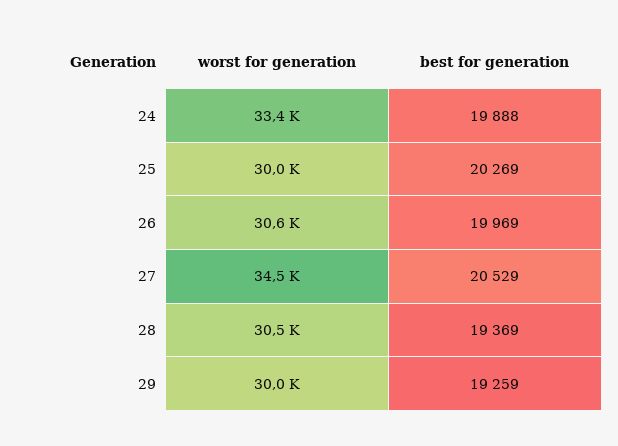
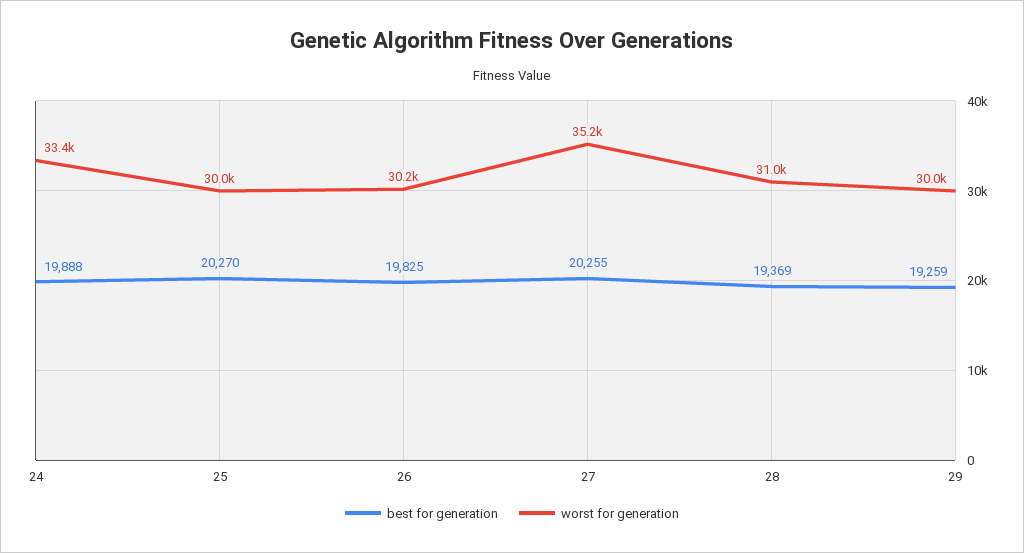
  {
    "worst for generation": {
      "24": 33400,
      "25": 30000,
-     "26": 30600,
+     "26": 30200,
-     "27": 34500,
+     "27": 35200,
-     "28": 30500,
+     "28": 31000,
      "29": 30000
    },
    "best for generation": {
      "24": 19888,
-     "25": 20269,
+     "25": 20270,
-     "26": 19969,
+     "26": 19825,
-     "27": 20529,
+     "27": 20255,
      "28": 19369,
      "29": 19259
    }
  }

